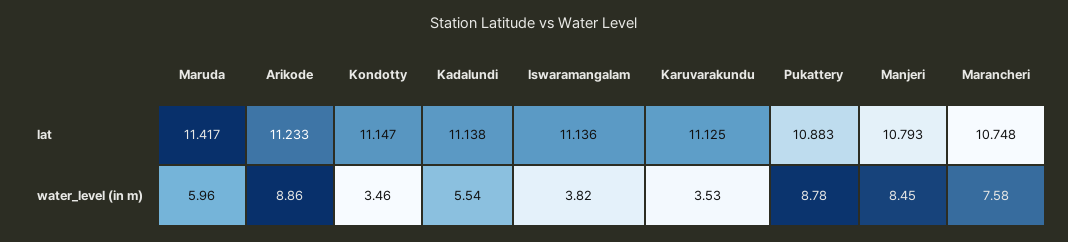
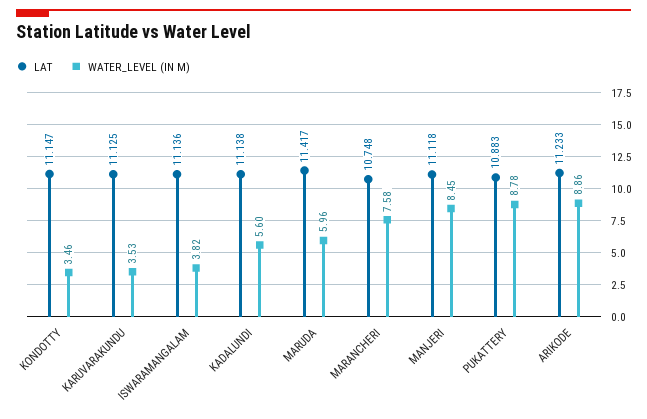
  {
    "lat": {
      "Maruda": 11.417,
      "Arikode": 11.233,
      "Kondotty": 11.147,
      "Kadalundi": 11.138,
      "Iswaramangalam": 11.136,
      "Karuvarakundu": 11.125,
      "Pukattery": 10.883,
-     "Manjeri": 10.793,
+     "Manjeri": 11.118,
      "Marancheri": 10.748
    },
    "water_level (in m)": {
      "Maruda": 5.96,
      "Arikode": 8.86,
      "Kondotty": 3.46,
-     "Kadalundi": 5.54,
+     "Kadalundi": 5.6,
      "Iswaramangalam": 3.82,
      "Karuvarakundu": 3.53,
      "Pukattery": 8.78,
      "Manjeri": 8.45,
      "Marancheri": 7.58
    }
  }

